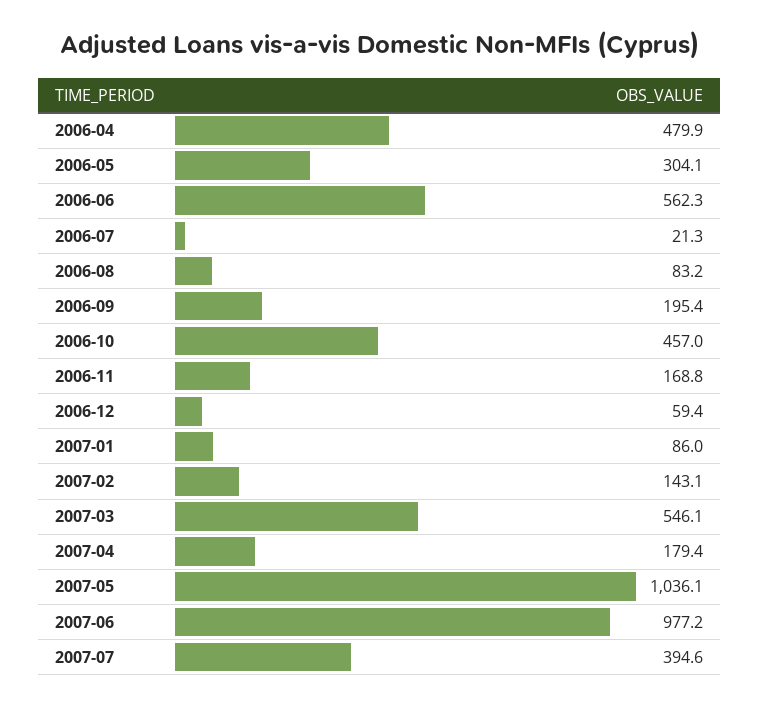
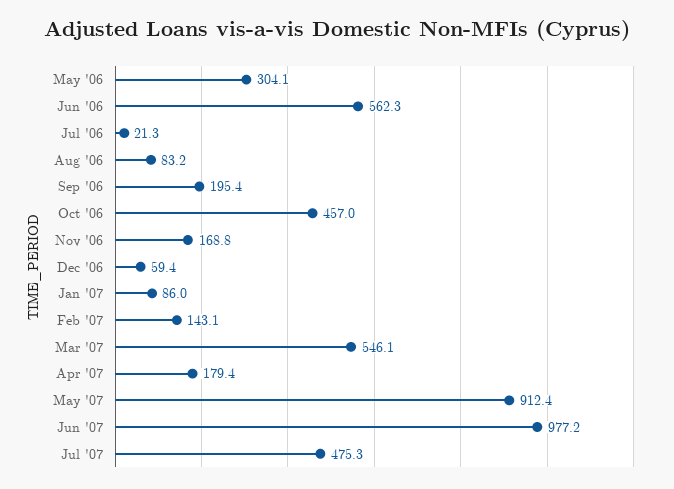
  {
-   "2006-04": 479.9,
    "2006-05": 304.1,
    "2006-06": 562.3,
    "2006-07": 21.3,
    "2006-08": 83.2,
    "2006-09": 195.4,
    "2006-10": 457,
    "2006-11": 168.8,
    "2006-12": 59.4,
    "2007-01": 86,
    "2007-02": 143.1,
    "2007-03": 546.1,
    "2007-04": 179.4,
-   "2007-05": 1036.1,
+   "2007-05": 912.4,
    "2007-06": 977.2,
-   "2007-07": 394.6
+   "2007-07": 475.3
  }

